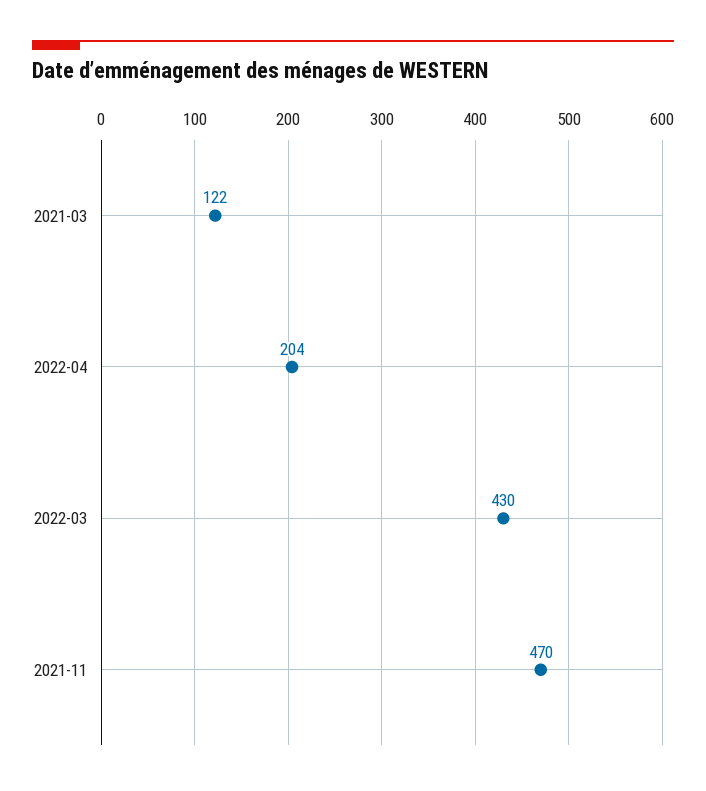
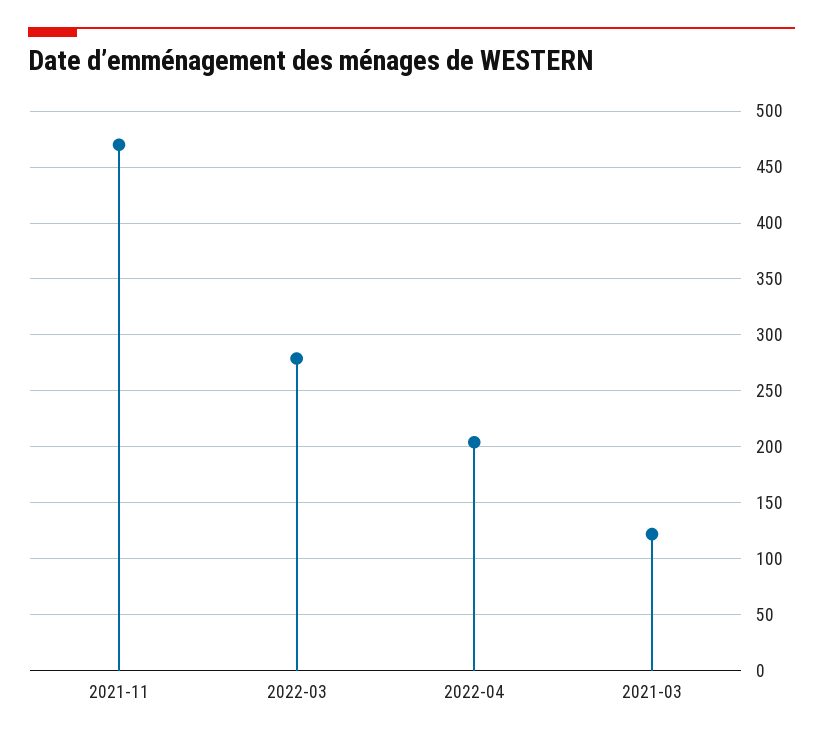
  {
    "2021-03": 122,
    "2022-04": 204,
-   "2022-03": 430,
+   "2022-03": 280,
    "2021-11": 470
  }

